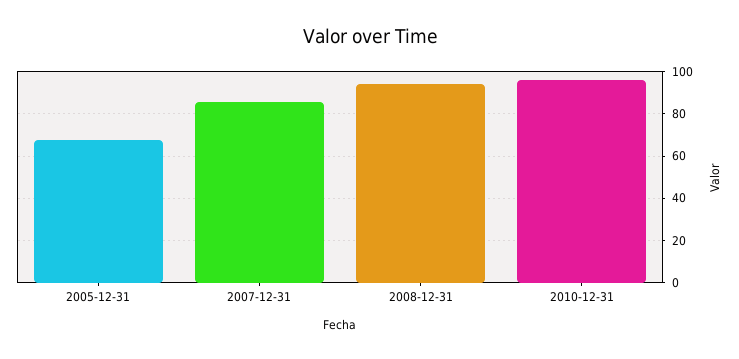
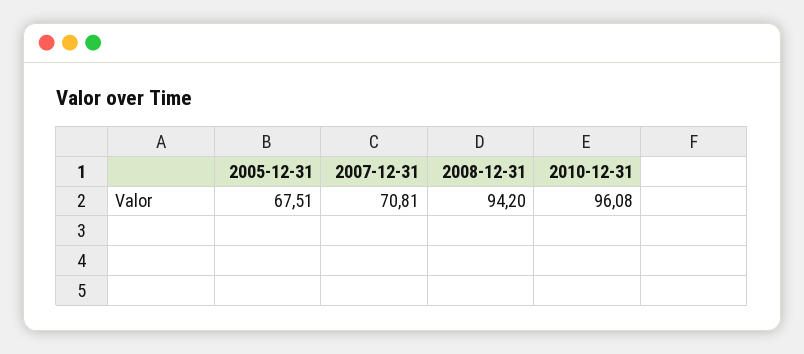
  {
    "2005-12-31": 67.51,
-   "2007-12-31": 85,
+   "2007-12-31": 70.81,
    "2008-12-31": 94.2,
    "2010-12-31": 96.08
  }

